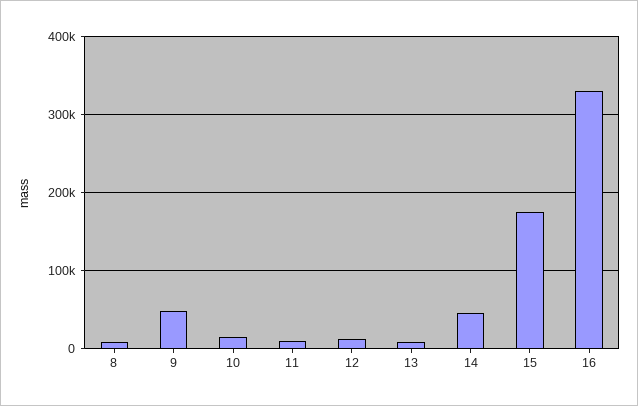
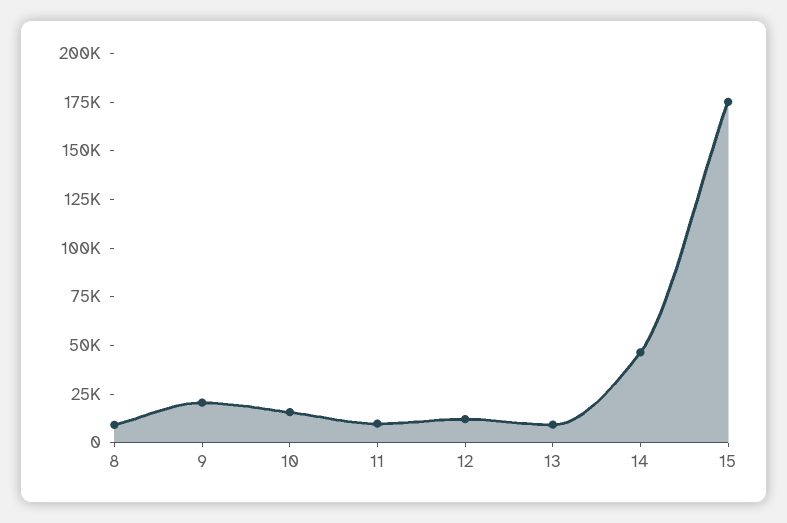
  {
    "8": 10000,
-   "9": 50000,
+   "9": 20000,
    "10": 15000,
    "11": 10000,
    "12": 10000,
    "13": 10000,
    "14": 45000,
-   "15": 175000,
+   "15": 175000
-   "16": 330000
  }

